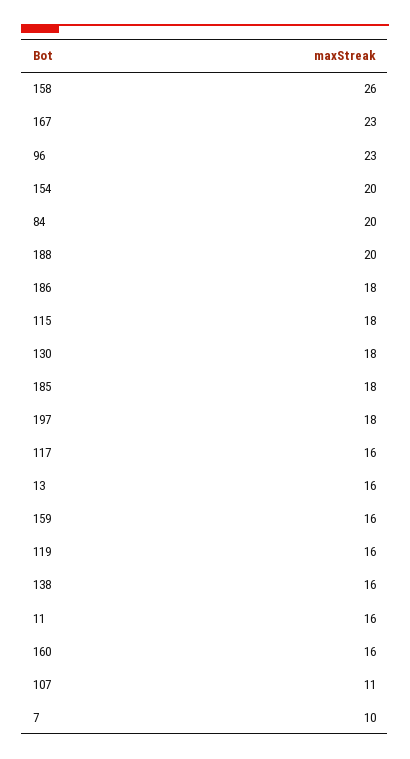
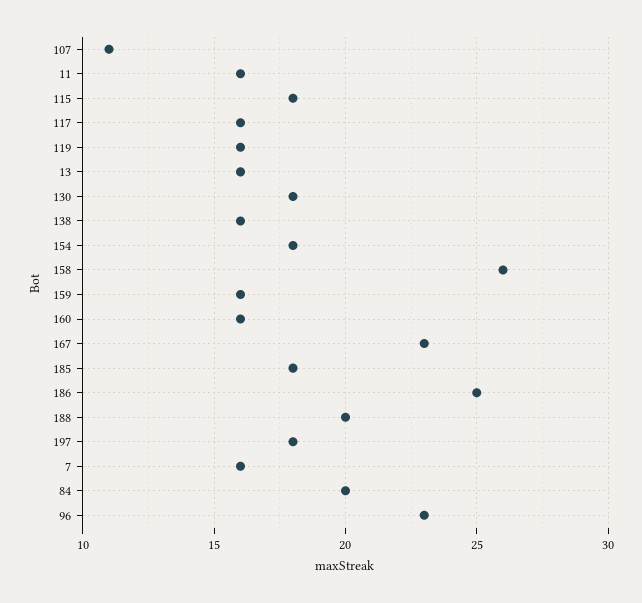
  {
    "158": 26,
    "167": 23,
    "96": 23,
-   "154": 20,
+   "154": 18,
    "84": 20,
    "188": 20,
-   "186": 18,
+   "186": 25,
    "115": 18,
    "130": 18,
    "185": 18,
    "197": 18,
    "117": 16,
    "13": 16,
    "159": 16,
    "119": 16,
    "138": 16,
    "11": 16,
    "160": 16,
    "107": 11,
-   "7": 10
+   "7": 16
  }

